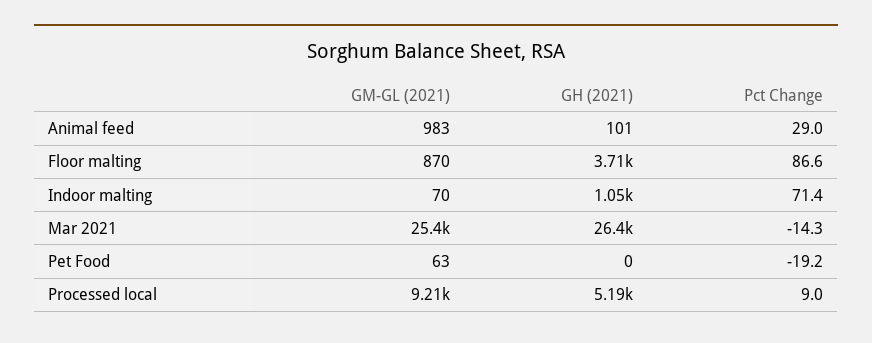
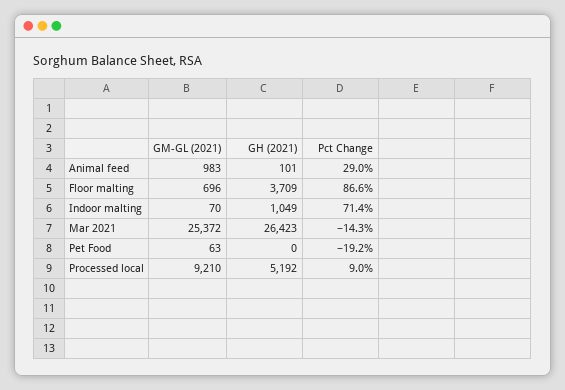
  {
    "GM-GL (2021)": {
      "Animal feed": 983,
-     "Floor malting": 870,
+     "Floor malting": 696,
      "Indoor malting": 70,
      "Mar 2021": 25372,
      "Pet Food": 63,
      "Processed local": 9210
    },
    "GH (2021)": {
      "Animal feed": 101,
      "Floor malting": 3709,
      "Indoor malting": 1049,
      "Mar 2021": 26423,
      "Pet Food": 0,
      "Processed local": 5192
    },
    "Pct Change": {
      "Animal feed": 29,
      "Floor malting": 86.6,
      "Indoor malting": 71.4,
      "Mar 2021": -14.3,
      "Pet Food": -19.2,
      "Processed local": 9
    }
  }

